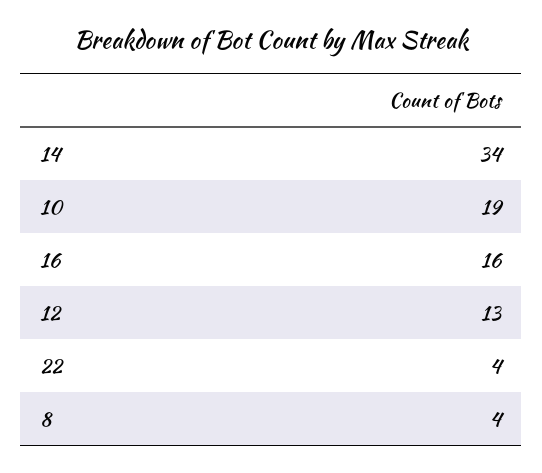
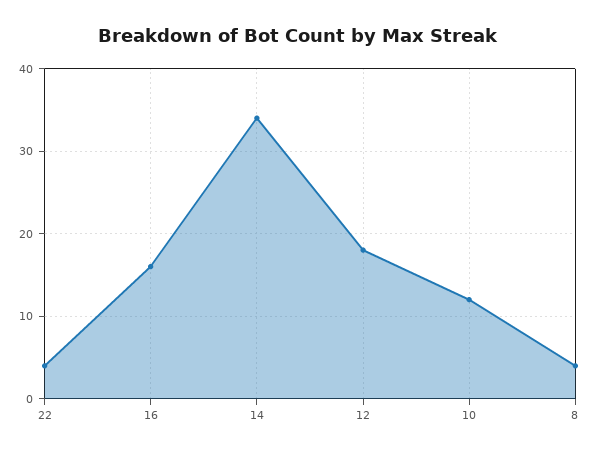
  {
    "14": 34,
-   "10": 19,
+   "10": 12,
    "16": 16,
-   "12": 13,
+   "12": 18,
    "22": 4,
    "8": 4
  }

